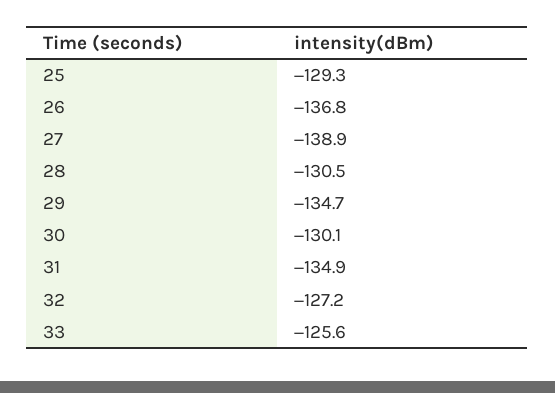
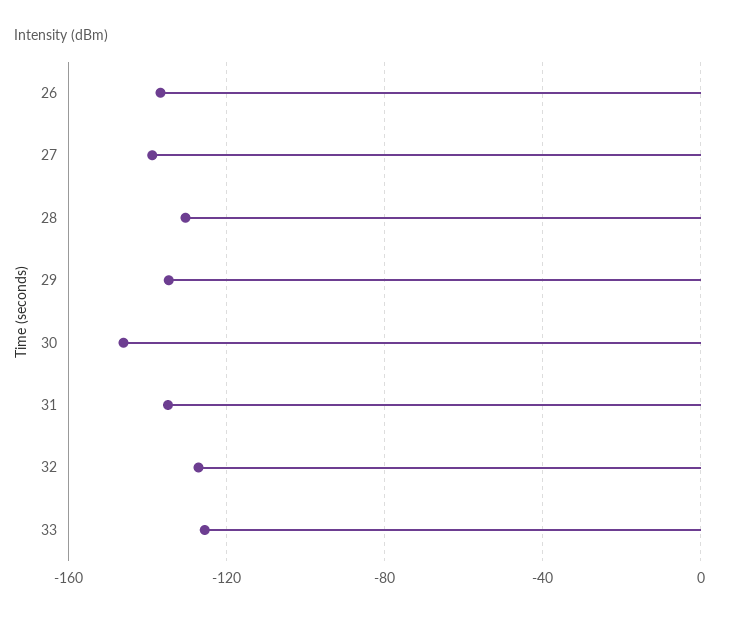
  {
-   "25": -129.3,
    "26": -136.8,
    "27": -138.9,
    "28": -130.5,
    "29": -134.7,
-   "30": -130.1,
+   "30": -145,
    "31": -134.9,
    "32": -127.2,
    "33": -125.6
  }

